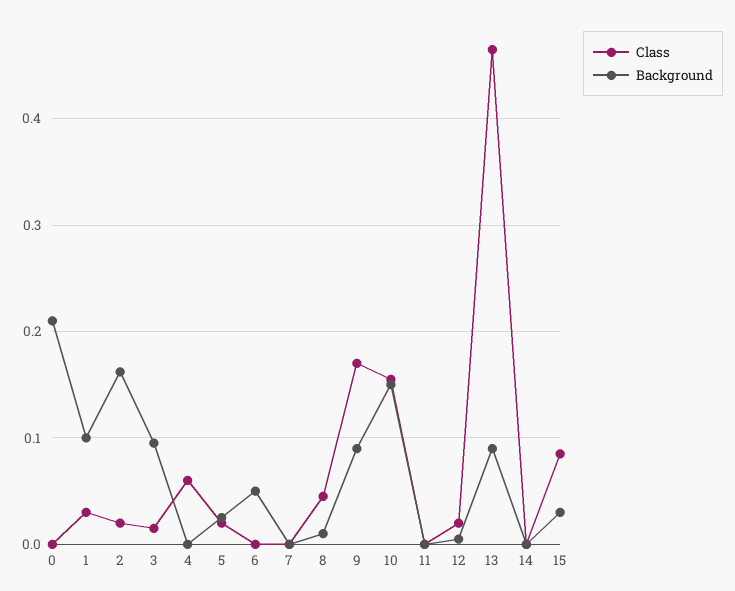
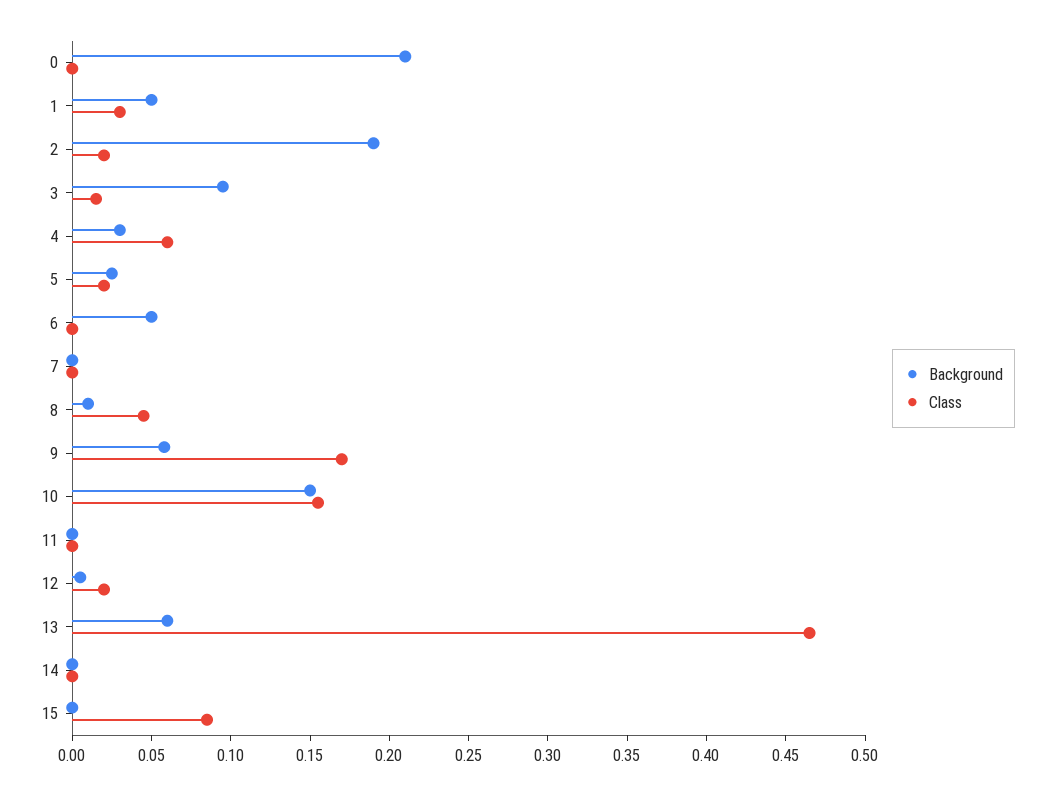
  {
    "Class": {
      "0": 0,
      "1": 0.03,
      "2": 0.02,
      "3": 0.02,
      "4": 0.06,
      "5": 0.02,
      "6": 0,
      "7": 0,
      "8": 0.05,
      "9": 0.17,
      "10": 0.16,
      "11": 0,
      "12": 0.02,
      "13": 0.47,
      "14": 0,
      "15": 0.09
    },
    "Background": {
      "0": 0.21,
-     "1": 0.1,
+     "1": 0.05,
-     "2": 0.16,
+     "2": 0.19,
      "3": 0.1,
-     "4": 0,
+     "4": 0.03,
      "5": 0.03,
      "6": 0.05,
      "7": 0,
      "8": 0.01,
-     "9": 0.09,
+     "9": 0.06,
      "10": 0.15,
      "11": 0,
      "12": 0.01,
-     "13": 0.09,
+     "13": 0.06,
      "14": 0,
-     "15": 0.03
+     "15": 0
    }
  }

